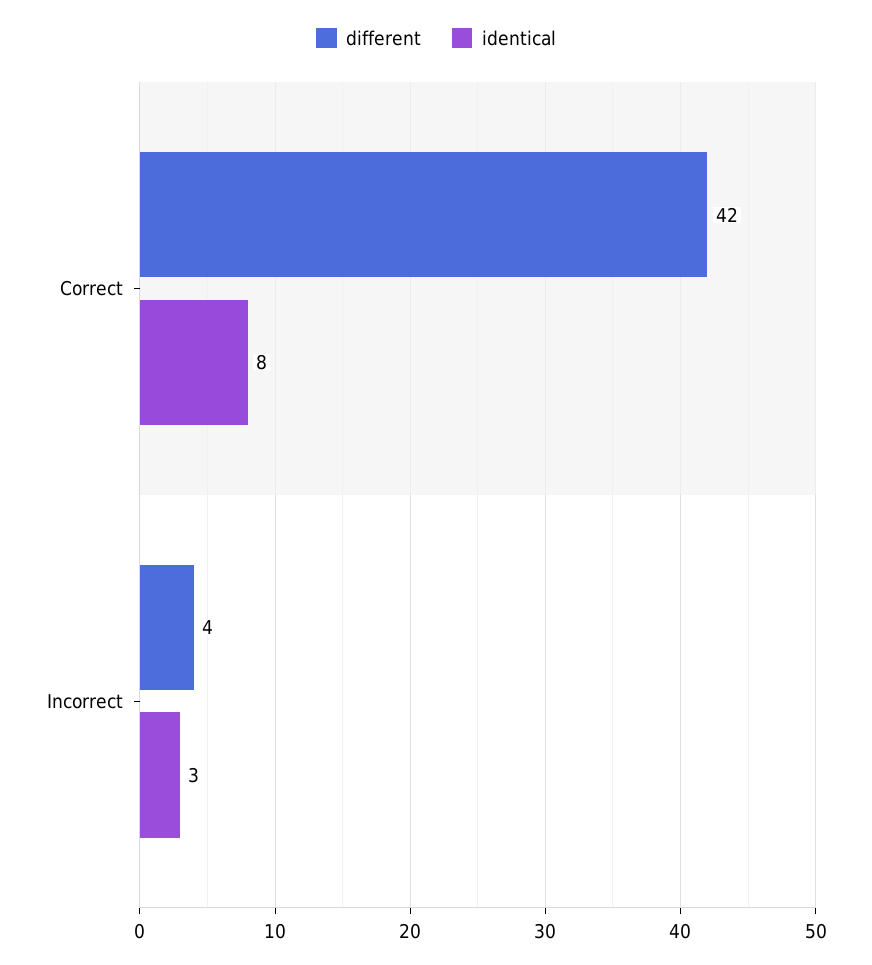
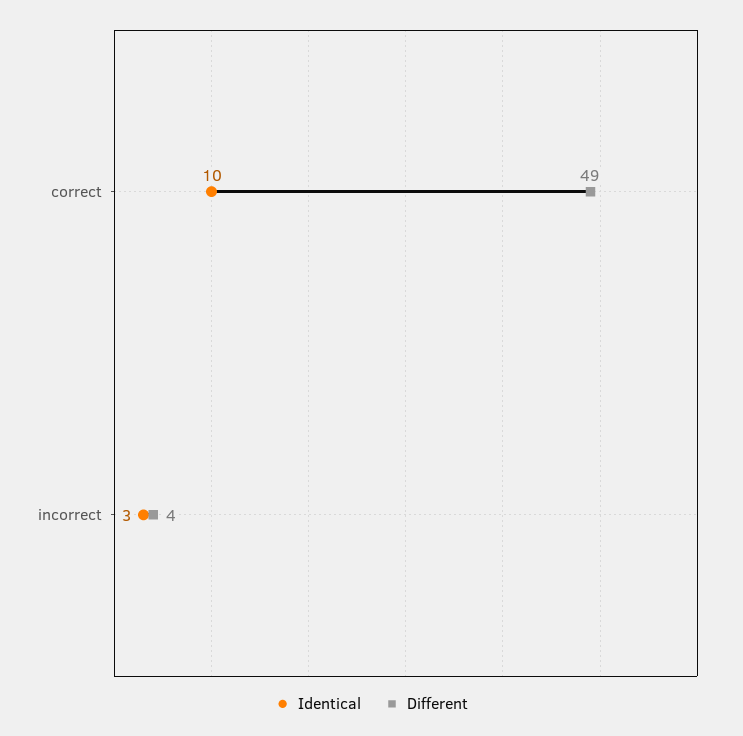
  {
    "different": {
-     "Correct": 42,
+     "Correct": 49,
      "Incorrect": 4
    },
    "identical": {
-     "Correct": 8,
+     "Correct": 10,
      "Incorrect": 3
    }
  }

